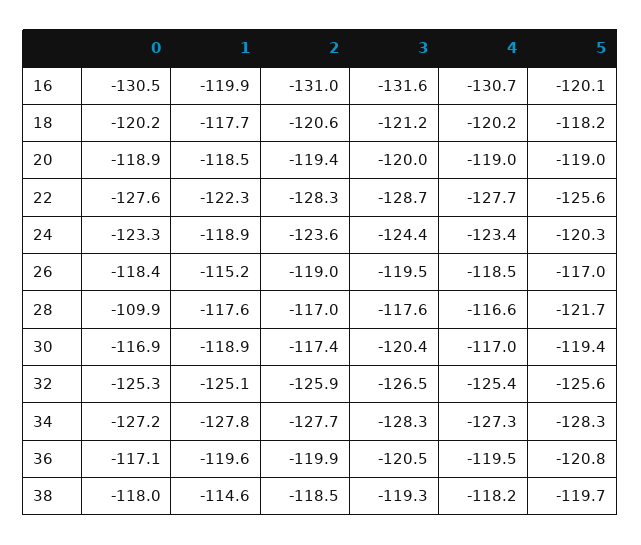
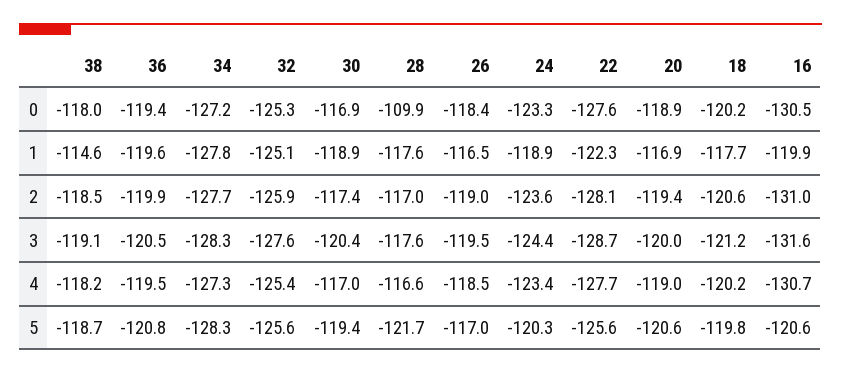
  {
    "0": {
      "16": -130.5,
      "18": -120.2,
      "20": -118.9,
      "22": -127.6,
      "24": -123.3,
      "26": -118.4,
      "28": -109.9,
      "30": -116.9,
      "32": -125.3,
      "34": -127.2,
-     "36": -117.1,
+     "36": -119.4,
      "38": -118
    },
    "1": {
      "16": -119.9,
      "18": -117.7,
-     "20": -118.5,
+     "20": -116.9,
      "22": -122.3,
      "24": -118.9,
-     "26": -115.2,
+     "26": -116.5,
      "28": -117.6,
      "30": -118.9,
      "32": -125.1,
      "34": -127.8,
      "36": -119.6,
      "38": -114.6
    },
    "2": {
      "16": -131,
      "18": -120.6,
      "20": -119.4,
-     "22": -128.3,
+     "22": -128.1,
      "24": -123.6,
      "26": -119,
      "28": -117,
      "30": -117.4,
      "32": -125.9,
      "34": -127.7,
      "36": -119.9,
      "38": -118.5
    },
    "3": {
      "16": -131.6,
      "18": -121.2,
      "20": -120,
      "22": -128.7,
      "24": -124.4,
      "26": -119.5,
      "28": -117.6,
      "30": -120.4,
-     "32": -126.5,
+     "32": -127.6,
      "34": -128.3,
      "36": -120.5,
-     "38": -119.3
+     "38": -119.1
    },
    "4": {
      "16": -130.7,
      "18": -120.2,
      "20": -119,
      "22": -127.7,
      "24": -123.4,
      "26": -118.5,
      "28": -116.6,
      "30": -117,
      "32": -125.4,
      "34": -127.3,
      "36": -119.5,
      "38": -118.2
    },
    "5": {
-     "16": -120.1,
+     "16": -120.6,
-     "18": -118.2,
+     "18": -119.8,
-     "20": -119,
+     "20": -120.6,
      "22": -125.6,
      "24": -120.3,
      "26": -117,
      "28": -121.7,
      "30": -119.4,
      "32": -125.6,
      "34": -128.3,
      "36": -120.8,
-     "38": -119.7
+     "38": -118.7
    }
  }

